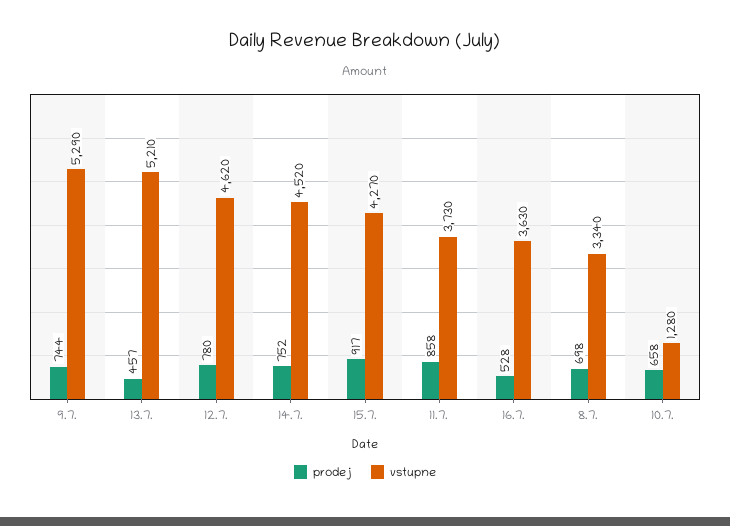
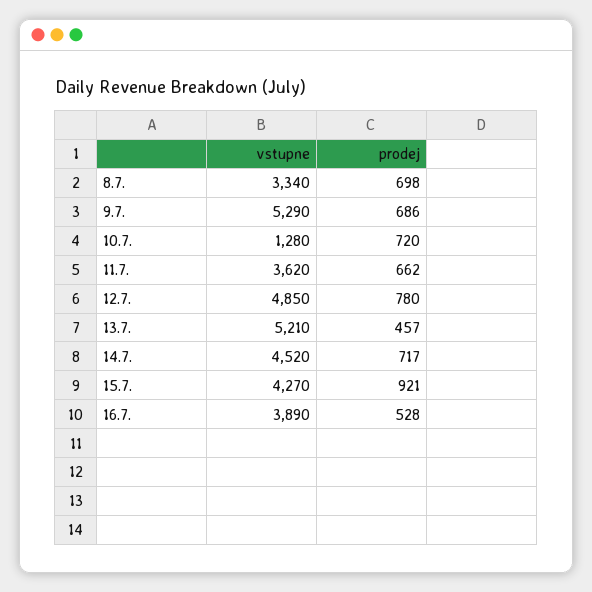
  {
    "prodej": {
-     "9.7.": 744,
+     "9.7.": 686,
      "13.7.": 457,
      "12.7.": 780,
-     "14.7.": 752,
+     "14.7.": 717,
-     "15.7.": 917,
+     "15.7.": 921,
-     "11.7.": 858,
+     "11.7.": 662,
      "16.7.": 528,
      "8.7.": 698,
-     "10.7.": 658
+     "10.7.": 720
    },
    "vstupne": {
      "9.7.": 5290,
      "13.7.": 5210,
-     "12.7.": 4620,
+     "12.7.": 4850,
      "14.7.": 4520,
      "15.7.": 4270,
-     "11.7.": 3730,
+     "11.7.": 3620,
-     "16.7.": 3630,
+     "16.7.": 3890,
      "8.7.": 3340,
      "10.7.": 1280
    }
  }

